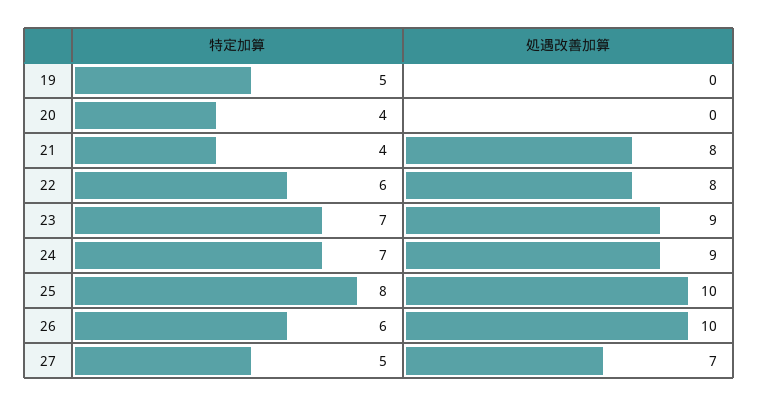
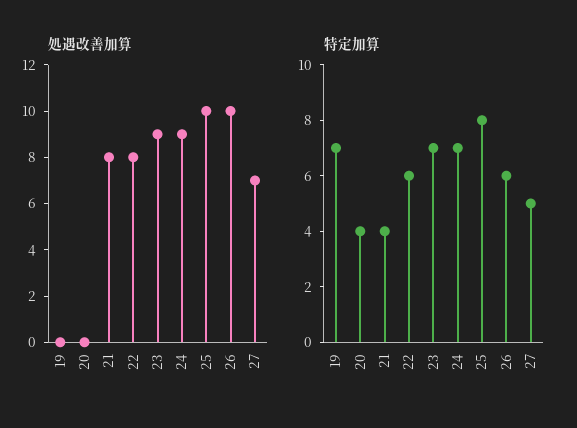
  {
    "特定加算": {
-     "19": 5,
+     "19": 7,
      "20": 4,
      "21": 4,
      "22": 6,
      "23": 7,
      "24": 7,
      "25": 8,
      "26": 6,
      "27": 5
    },
    "処遇改善加算": {
      "19": 0,
      "20": 0,
      "21": 8,
      "22": 8,
      "23": 9,
      "24": 9,
      "25": 10,
      "26": 10,
      "27": 7
    }
  }

